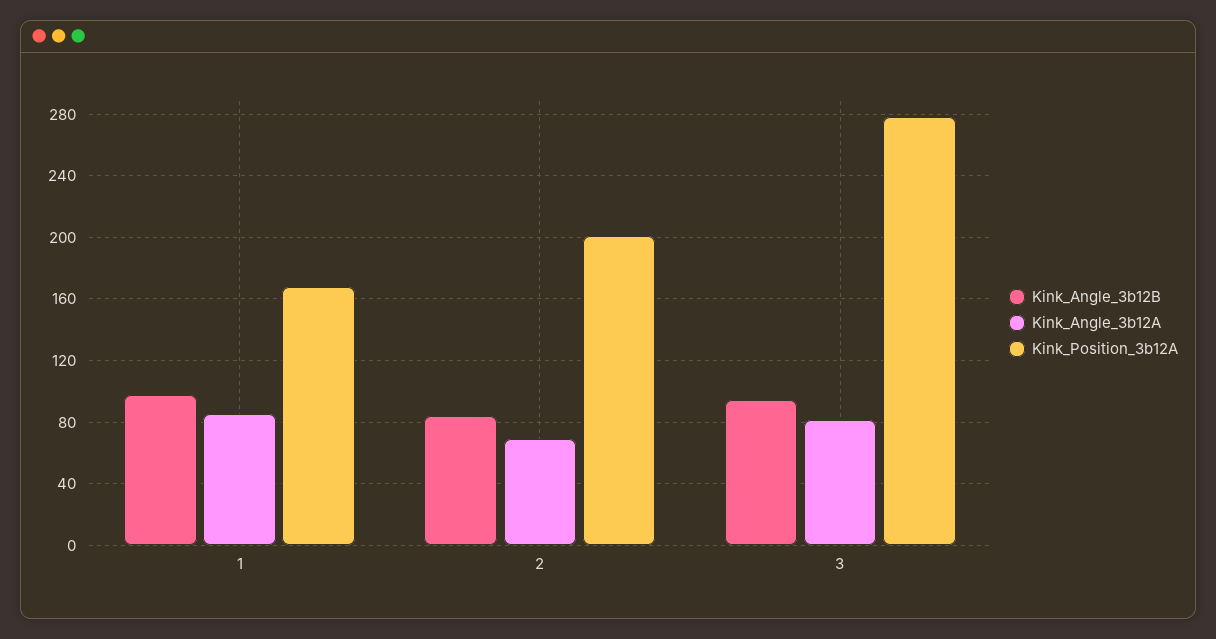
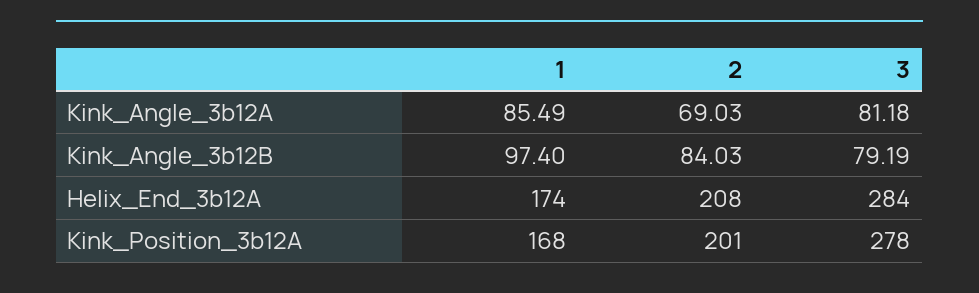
  {
    "Kink_Angle_3b12B": {
      "1": 97.4,
      "2": 84.03,
-     "3": 95
+     "3": 79.19
    },
    "Kink_Angle_3b12A": {
      "1": 85.49,
      "2": 69.03,
      "3": 81.18
    },
    "Kink_Position_3b12A": {
      "1": 168,
      "2": 201,
      "3": 278
-   }
+   },
+   "Helix_End_3b12A": {
+     "1": 174,
+     "2": 208,
+     "3": 284
+   }
  }

